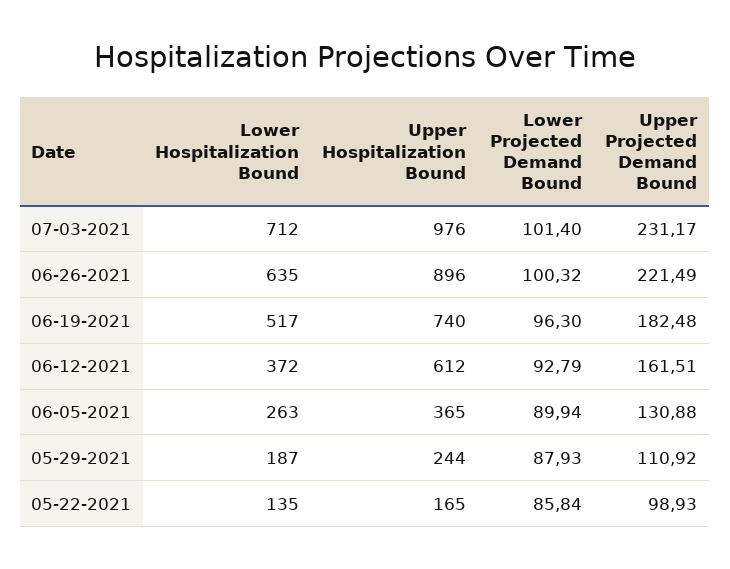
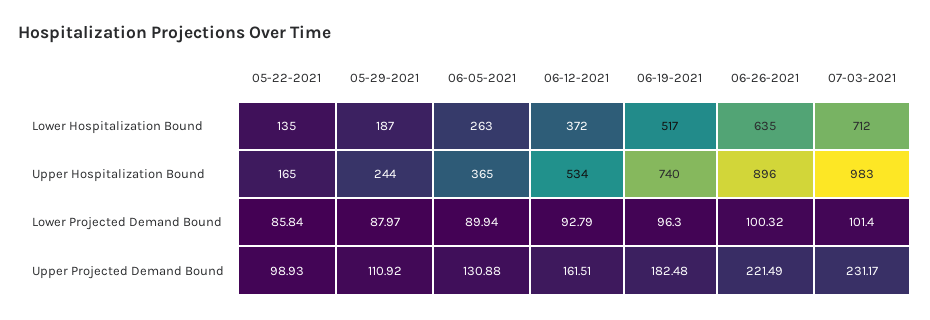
  {
    "Lower Hospitalization Bound": {
      "07-03-2021": 712,
      "06-26-2021": 635,
      "06-19-2021": 517,
      "06-12-2021": 372,
      "06-05-2021": 263,
      "05-29-2021": 187,
      "05-22-2021": 135
    },
    "Upper Hospitalization Bound": {
-     "07-03-2021": 976,
+     "07-03-2021": 983,
      "06-26-2021": 896,
      "06-19-2021": 740,
-     "06-12-2021": 612,
+     "06-12-2021": 534,
      "06-05-2021": 365,
      "05-29-2021": 244,
      "05-22-2021": 165
    },
    "Lower Projected Demand Bound": {
      "07-03-2021": 101.4,
      "06-26-2021": 100.32,
      "06-19-2021": 96.3,
      "06-12-2021": 92.79,
      "06-05-2021": 89.94,
-     "05-29-2021": 87.93,
+     "05-29-2021": 87.97,
      "05-22-2021": 85.84
    },
    "Upper Projected Demand Bound": {
      "07-03-2021": 231.17,
      "06-26-2021": 221.49,
      "06-19-2021": 182.48,
      "06-12-2021": 161.51,
      "06-05-2021": 130.88,
      "05-29-2021": 110.92,
      "05-22-2021": 98.93
    }
  }

